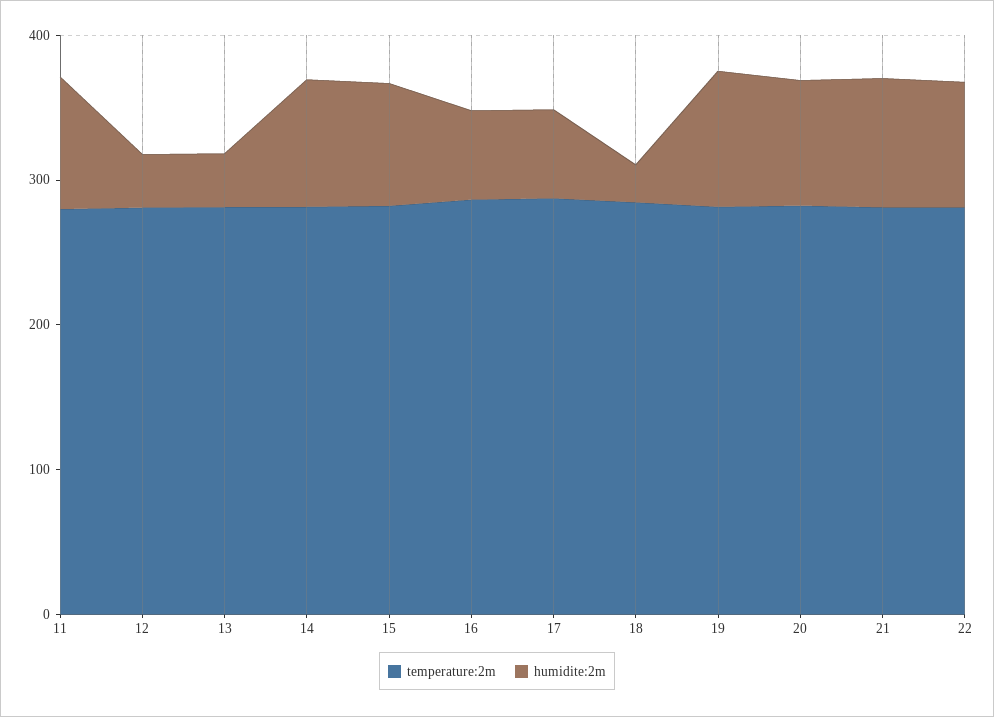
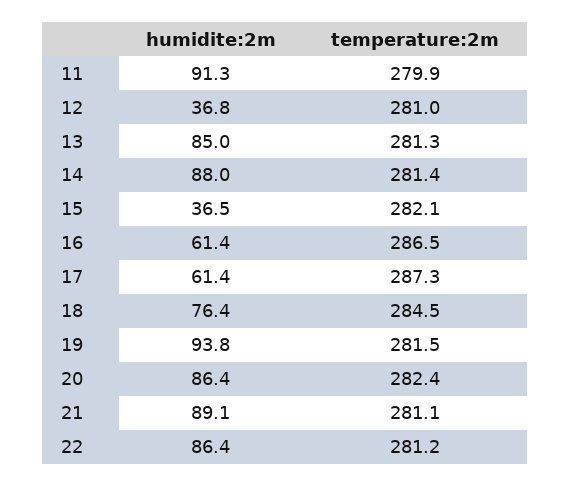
  {
    "temperature:2m": {
      "11": 279.9,
      "12": 281,
      "13": 281.3,
      "14": 281.4,
      "15": 282.1,
      "16": 286.5,
      "17": 287.3,
      "18": 284.5,
      "19": 281.5,
      "20": 282.4,
      "21": 281.1,
      "22": 281.2
    },
    "humidite:2m": {
      "11": 91.3,
      "12": 36.8,
-     "13": 40,
+     "13": 85,
      "14": 88,
-     "15": 80,
+     "15": 36.5,
      "16": 61.4,
      "17": 61.4,
-     "18": 20,
+     "18": 76.4,
      "19": 93.8,
      "20": 86.4,
      "21": 89.1,
      "22": 86.4
    }
  }

